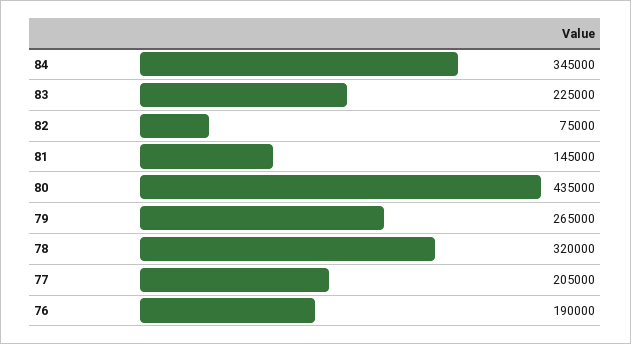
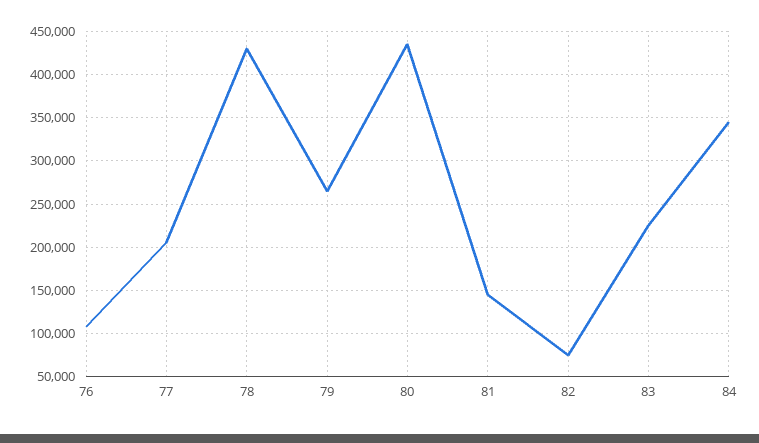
  {
    "84": 345000,
    "83": 225000,
    "82": 75000,
    "81": 145000,
    "80": 435000,
    "79": 265000,
-   "78": 320000,
+   "78": 430000,
    "77": 205000,
-   "76": 190000
+   "76": 110000
  }

